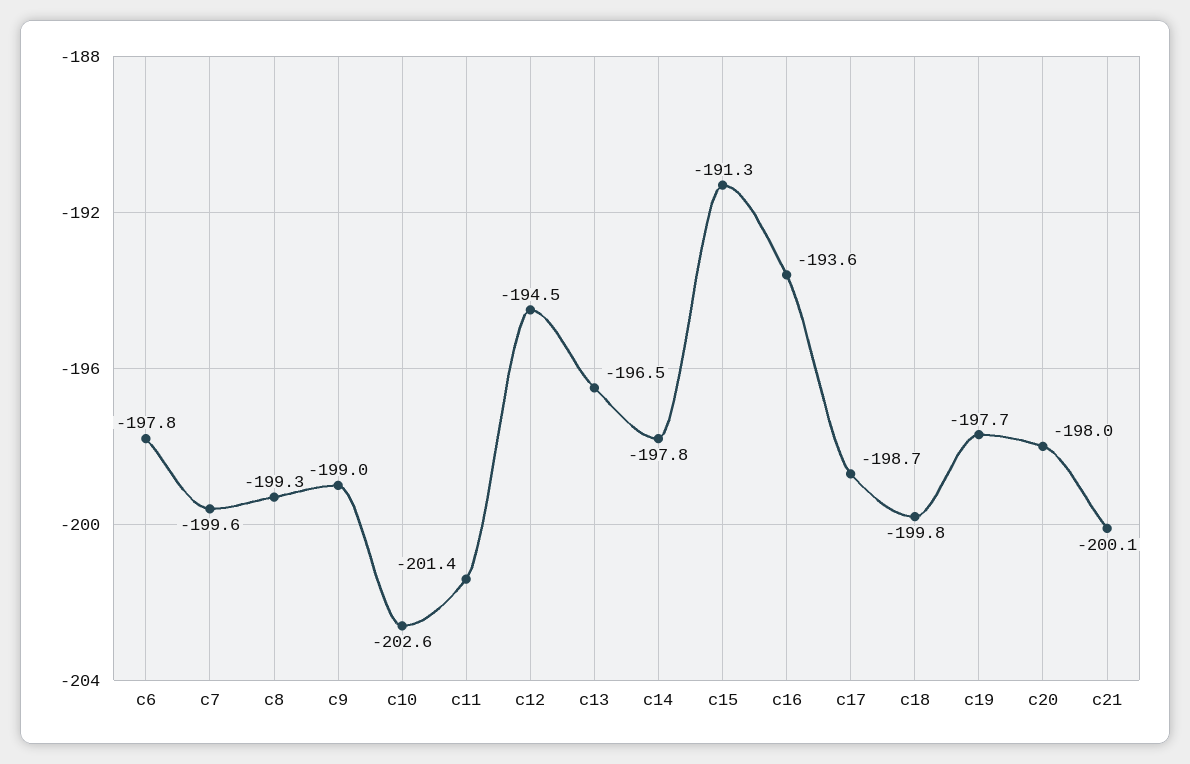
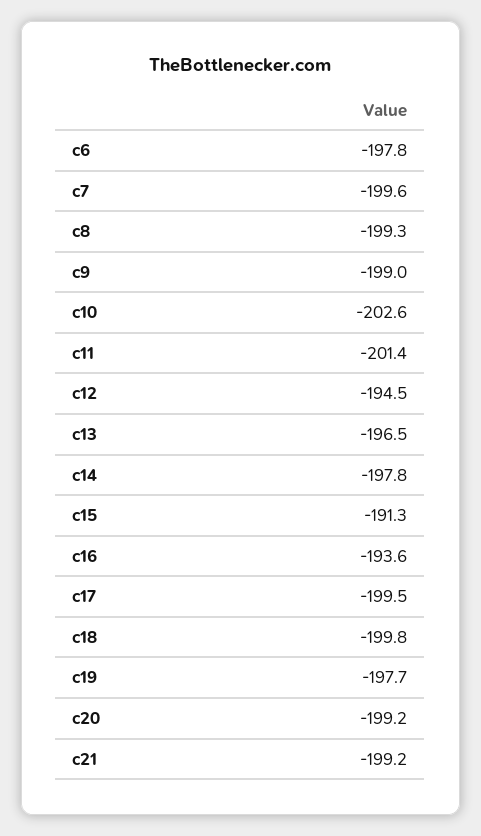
  {
    "c6": -197.8,
    "c7": -199.6,
    "c8": -199.3,
    "c9": -199,
    "c10": -202.6,
    "c11": -201.4,
    "c12": -194.5,
    "c13": -196.5,
    "c14": -197.8,
    "c15": -191.3,
    "c16": -193.6,
-   "c17": -198.7,
+   "c17": -199.5,
    "c18": -199.8,
    "c19": -197.7,
-   "c20": -198,
+   "c20": -199.2,
-   "c21": -200.1
+   "c21": -199.2
  }

